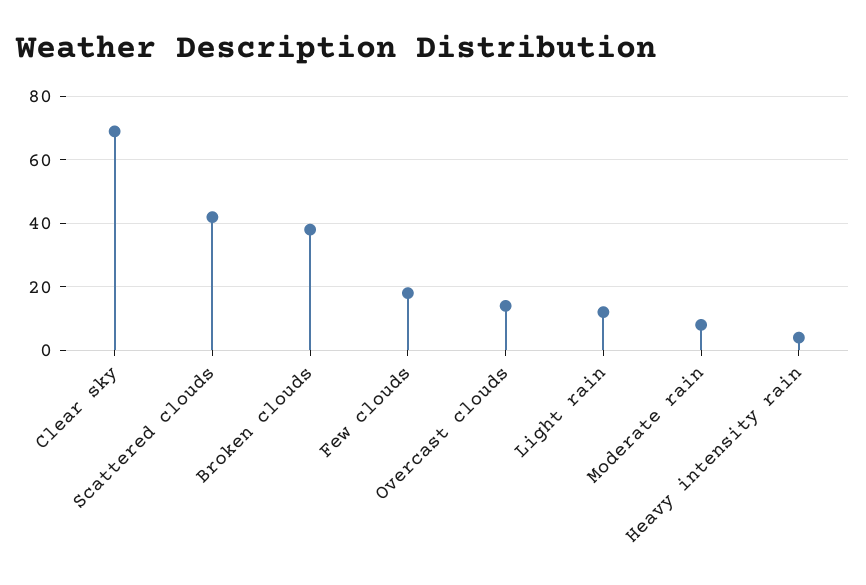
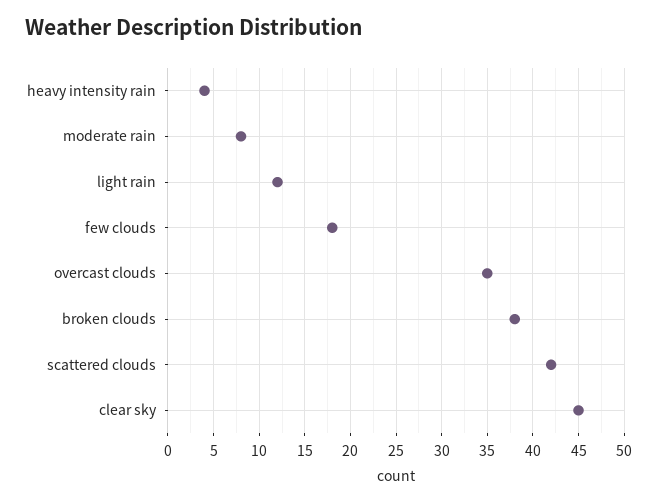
  {
-   "Clear sky": 70,
+   "Clear sky": 45,
    "Scattered clouds": 42,
    "Broken clouds": 38,
    "Few clouds": 18,
-   "Overcast clouds": 15,
+   "Overcast clouds": 35,
    "Light rain": 12,
    "Moderate rain": 8,
    "Heavy intensity rain": 4
  }

